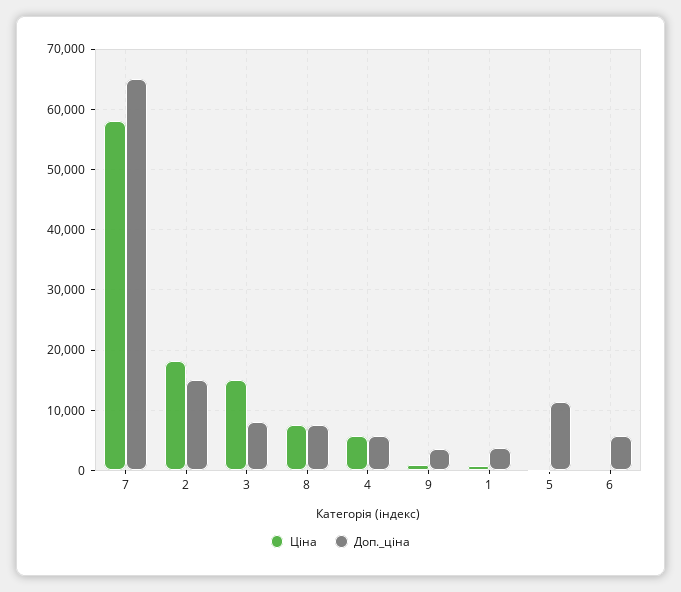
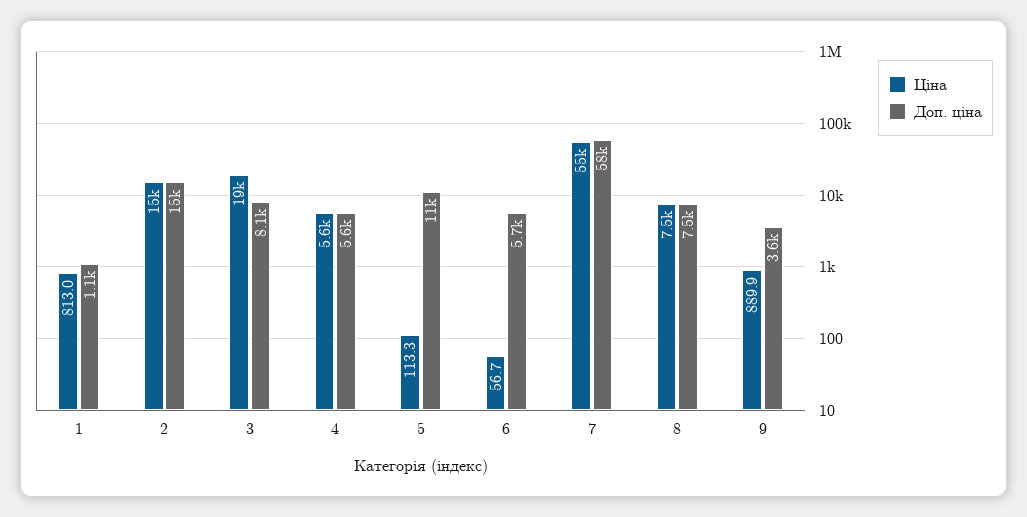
  {
    "Ціна": {
-     "7": 58000,
+     "7": 55000,
-     "2": 18000,
+     "2": 15000,
-     "3": 15000,
+     "3": 19000,
      "8": 7500,
      "4": 5600,
      "9": 889.9,
      "1": 813,
      "5": 113.3,
      "6": 56.7
    },
    "Доп._ціна": {
-     "7": 65000,
+     "7": 58000,
      "2": 15000,
      "3": 8100,
      "8": 7500,
      "4": 5600,
      "9": 3600,
-     "1": 4000,
+     "1": 1100,
      "5": 11000,
      "6": 5700
    }
  }

